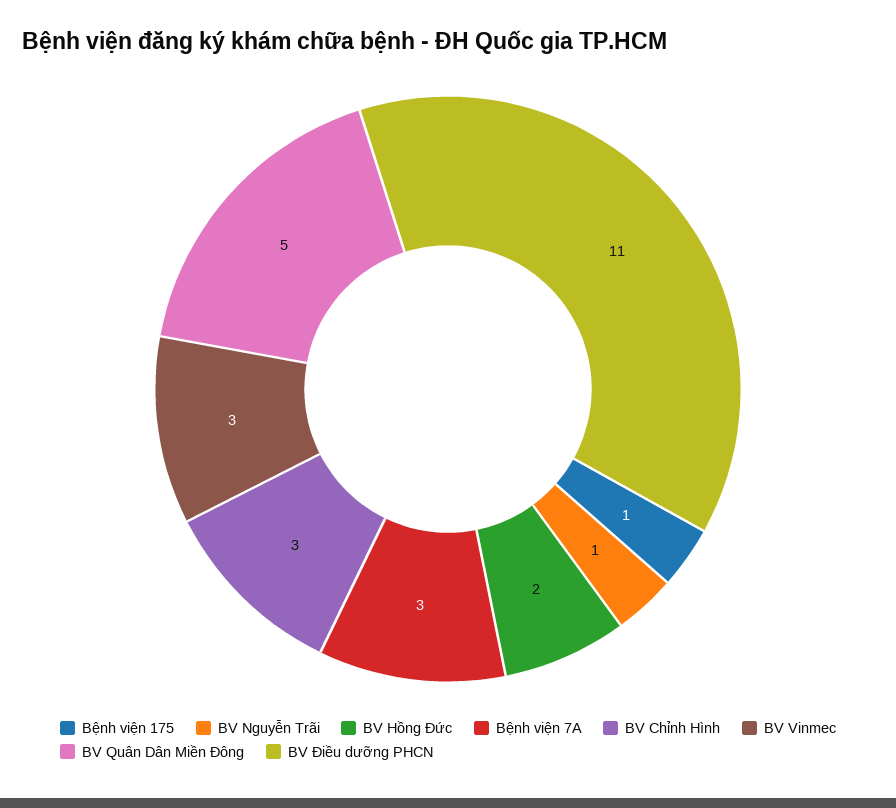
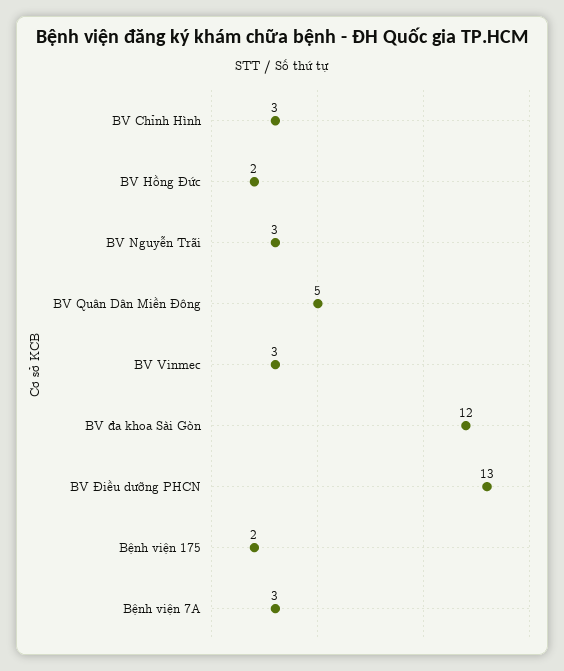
  {
-   "Bệnh viện 175": 1,
+   "Bệnh viện 175": 2,
-   "BV Nguyễn Trãi": 1,
+   "BV Nguyễn Trãi": 3,
    "BV Hồng Đức": 2,
    "Bệnh viện 7A": 3,
    "BV Chỉnh Hình": 3,
    "BV Vinmec": 3,
    "BV Quân Dân Miền Đông": 5,
-   "BV Điều dưỡng PHCN": 11
+   "BV Điều dưỡng PHCN": 13,
+   "BV đa khoa Sài Gòn": 12
  }

